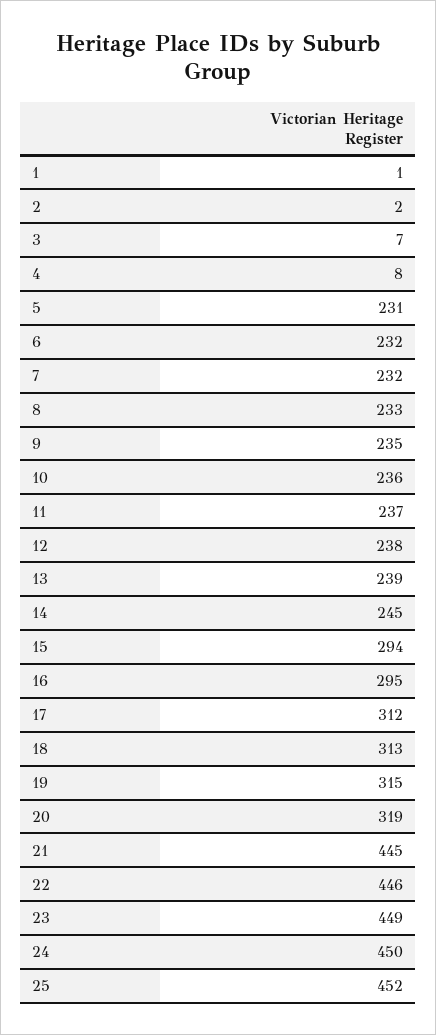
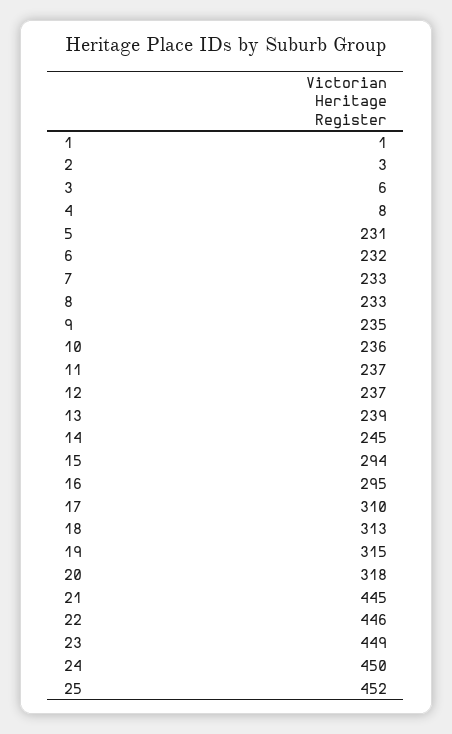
  {
    "1": 1,
-   "2": 2,
+   "2": 3,
-   "3": 7,
+   "3": 6,
    "4": 8,
    "5": 231,
    "6": 232,
-   "7": 232,
+   "7": 233,
    "8": 233,
    "9": 235,
    "10": 236,
    "11": 237,
-   "12": 238,
+   "12": 237,
    "13": 239,
    "14": 245,
    "15": 294,
    "16": 295,
-   "17": 312,
+   "17": 310,
    "18": 313,
    "19": 315,
-   "20": 319,
+   "20": 318,
    "21": 445,
    "22": 446,
    "23": 449,
    "24": 450,
    "25": 452
  }

